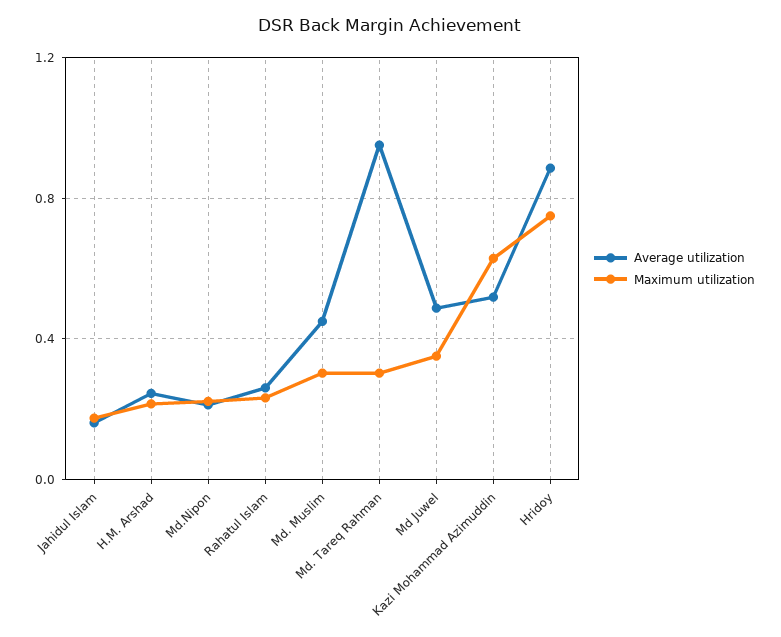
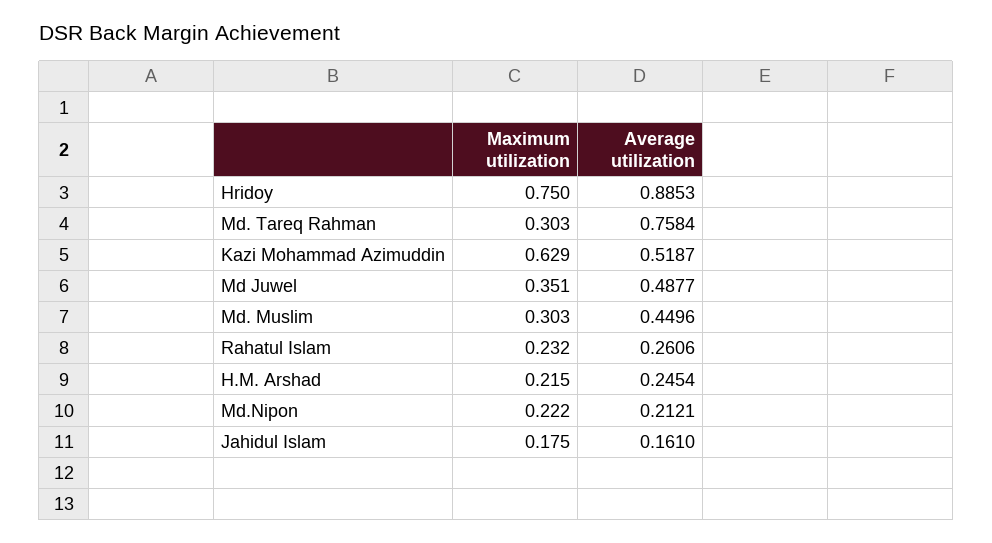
  {
    "Average utilization": {
      "Jahidul Islam": 0.161,
      "H.M. Arshad": 0.2454,
      "Md.Nipon": 0.2121,
      "Rahatul Islam": 0.2606,
      "Md. Muslim": 0.4496,
-     "Md. Tareq Rahman": 0.95,
+     "Md. Tareq Rahman": 0.7584,
      "Md Juwel": 0.4877,
      "Kazi Mohammad Azimuddin": 0.5187,
      "Hridoy": 0.8853
    },
    "Maximum utilization": {
      "Jahidul Islam": 0.175,
      "H.M. Arshad": 0.215,
      "Md.Nipon": 0.222,
      "Rahatul Islam": 0.232,
      "Md. Muslim": 0.303,
      "Md. Tareq Rahman": 0.303,
      "Md Juwel": 0.351,
      "Kazi Mohammad Azimuddin": 0.629,
      "Hridoy": 0.75
    }
  }

